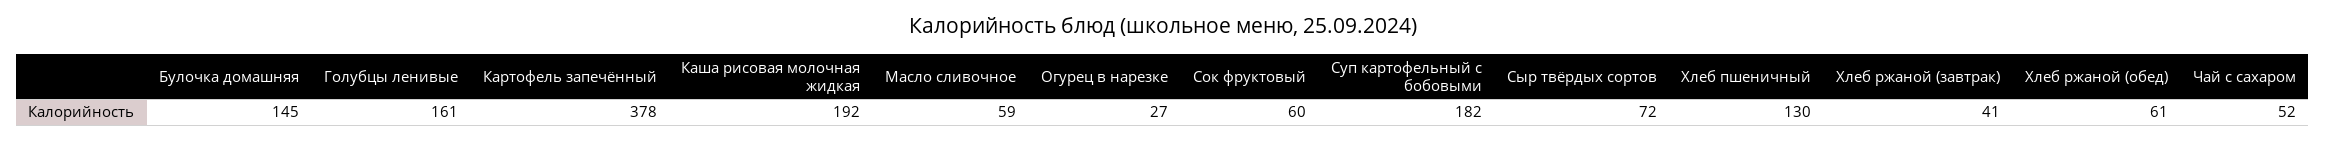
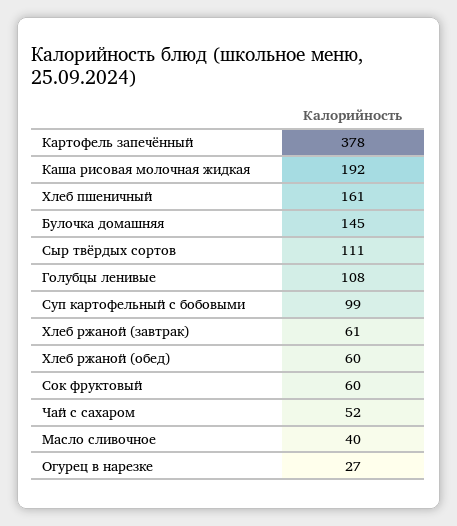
  {
    "Булочка домашняя": 145,
-   "Голубцы ленивые": 161,
+   "Голубцы ленивые": 108,
    "Картофель запечённый": 378,
    "Каша рисовая молочная жидкая": 192,
-   "Масло сливочное": 59,
+   "Масло сливочное": 40,
    "Огурец в нарезке": 27,
    "Сок фруктовый": 60,
-   "Суп картофельный с бобовыми": 182,
+   "Суп картофельный с бобовыми": 99,
-   "Сыр твёрдых сортов": 72,
+   "Сыр твёрдых сортов": 111,
-   "Хлеб пшеничный": 130,
+   "Хлеб пшеничный": 161,
-   "Хлеб ржаной (завтрак)": 41,
+   "Хлеб ржаной (завтрак)": 61,
-   "Хлеб ржаной (обед)": 61,
+   "Хлеб ржаной (обед)": 60,
    "Чай с сахаром": 52
  }

